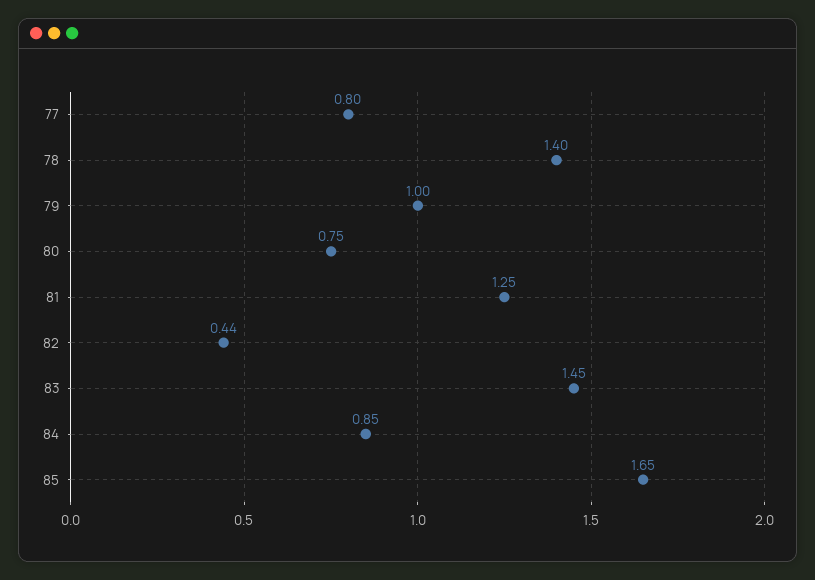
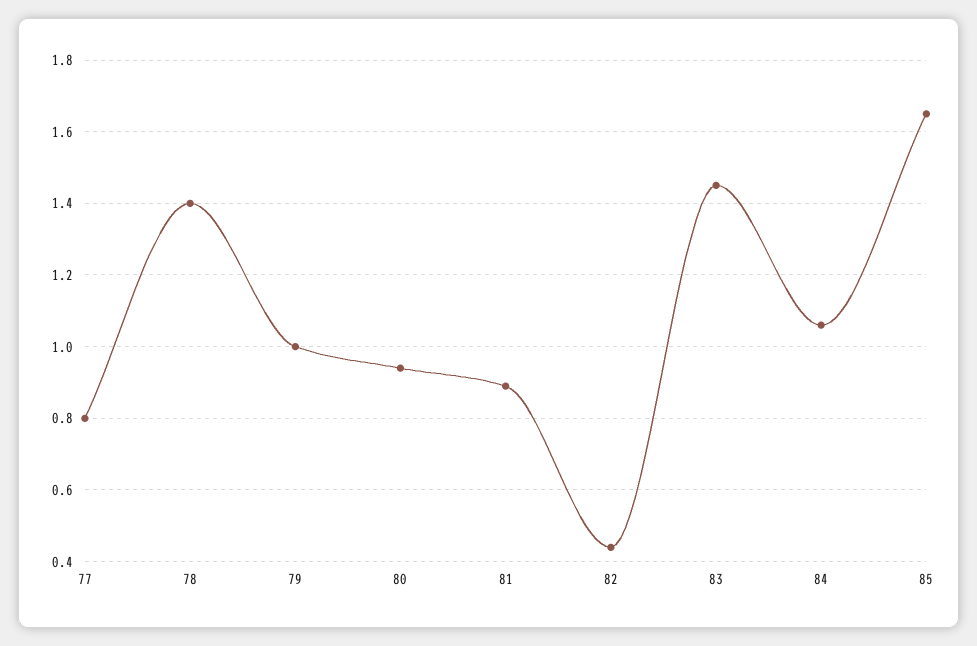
  {
    "77": 0.8,
    "78": 1.4,
    "79": 1,
-   "80": 0.75,
+   "80": 0.95,
-   "81": 1.25,
+   "81": 0.9,
    "82": 0.44,
    "83": 1.45,
-   "84": 0.85,
+   "84": 1.05,
    "85": 1.65
  }

